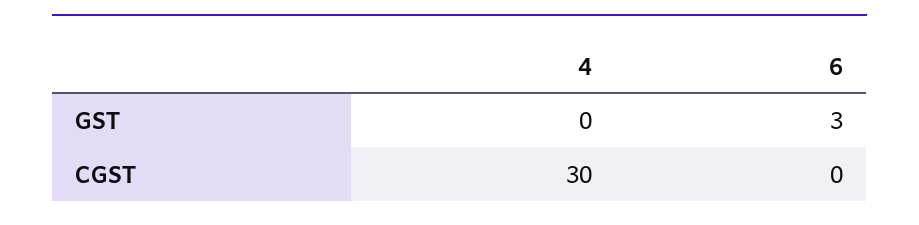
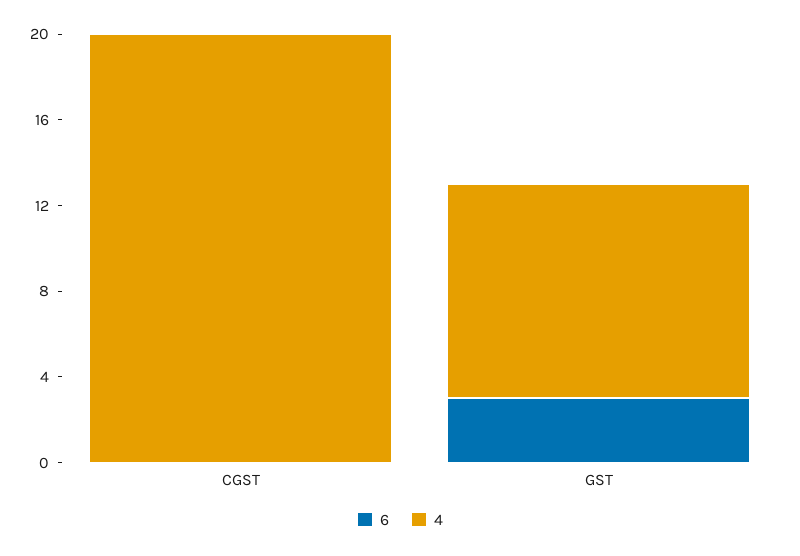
  {
    "4": {
-     "GST": 0,
+     "GST": 10,
-     "CGST": 30
+     "CGST": 20
    },
    "6": {
      "GST": 3,
      "CGST": 0
    }
  }

